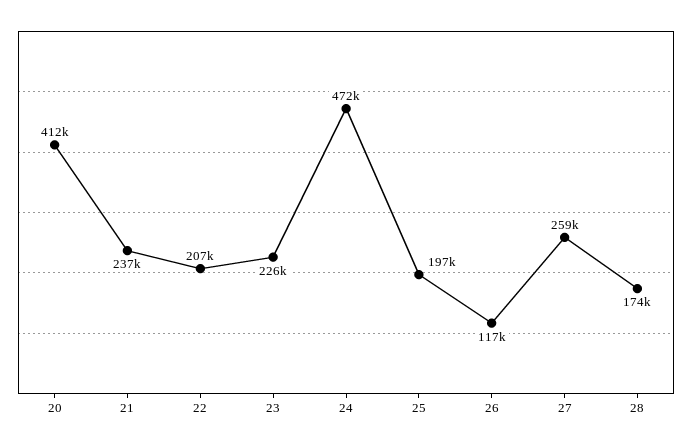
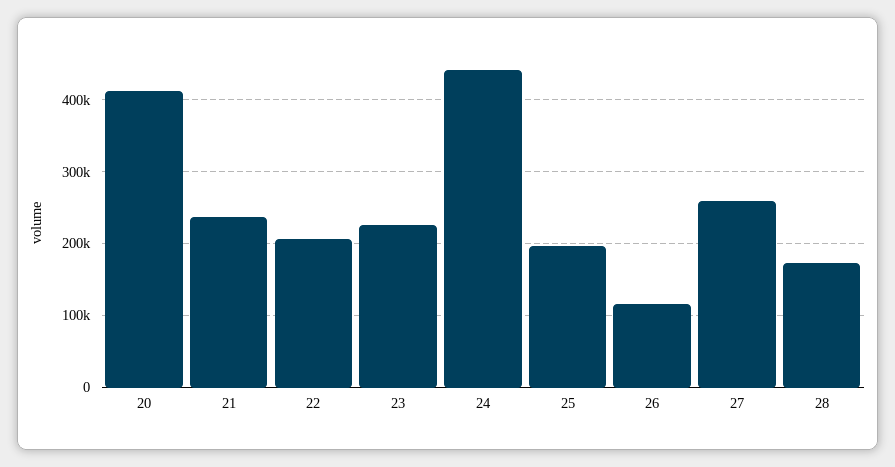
  {
    "20": 412000,
    "21": 237000,
    "22": 207000,
    "23": 226000,
-   "24": 472000,
+   "24": 440000,
    "25": 197000,
    "26": 117000,
    "27": 259000,
    "28": 174000
  }

